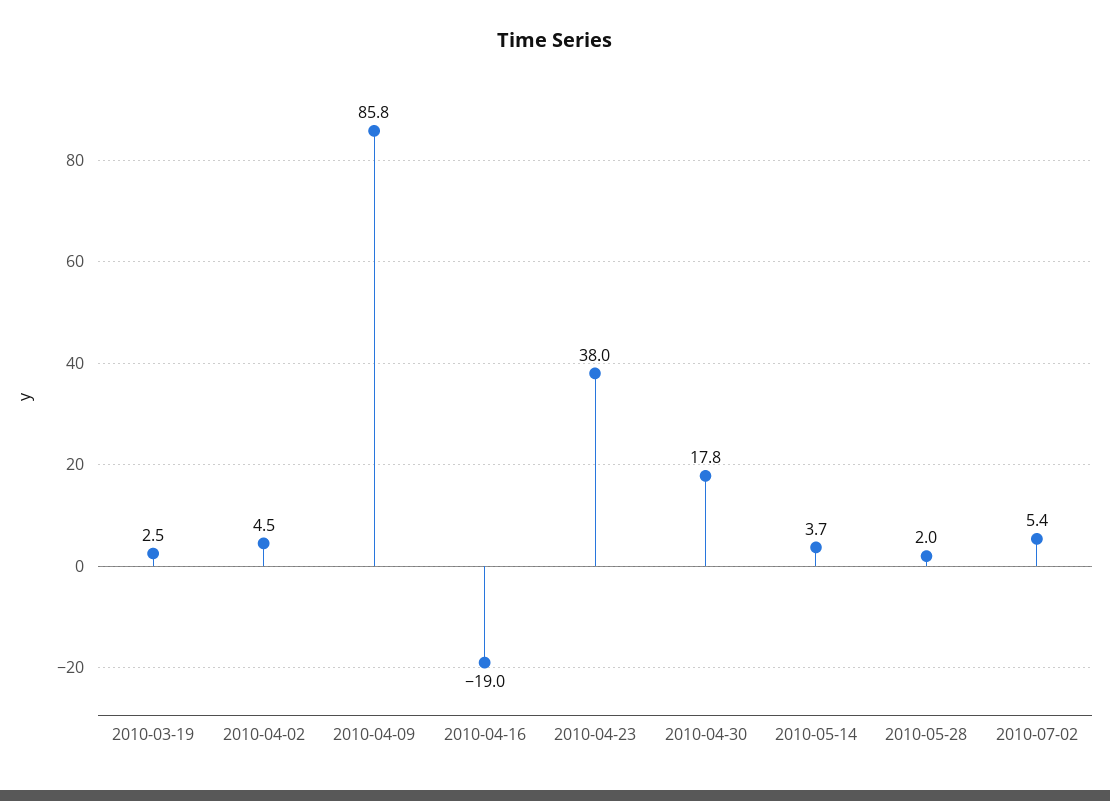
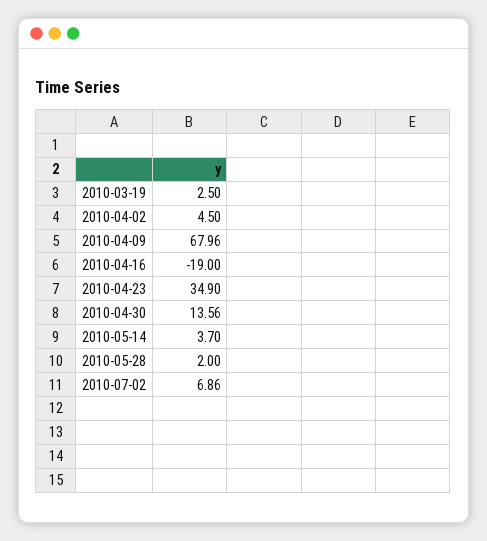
  {
    "2010-03-19": 2.5,
    "2010-04-02": 4.5,
-   "2010-04-09": 85.8,
+   "2010-04-09": 67.96,
    "2010-04-16": -19,
-   "2010-04-23": 38,
+   "2010-04-23": 34.9,
-   "2010-04-30": 17.8,
+   "2010-04-30": 13.56,
    "2010-05-14": 3.7,
    "2010-05-28": 2,
-   "2010-07-02": 5.4
+   "2010-07-02": 6.86
  }

